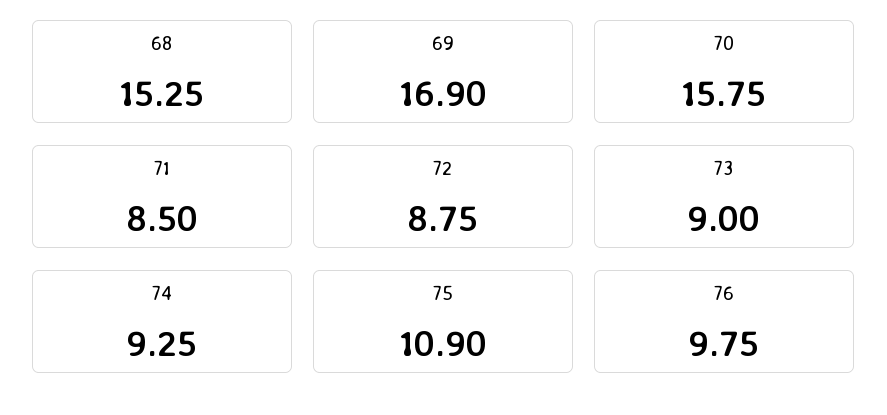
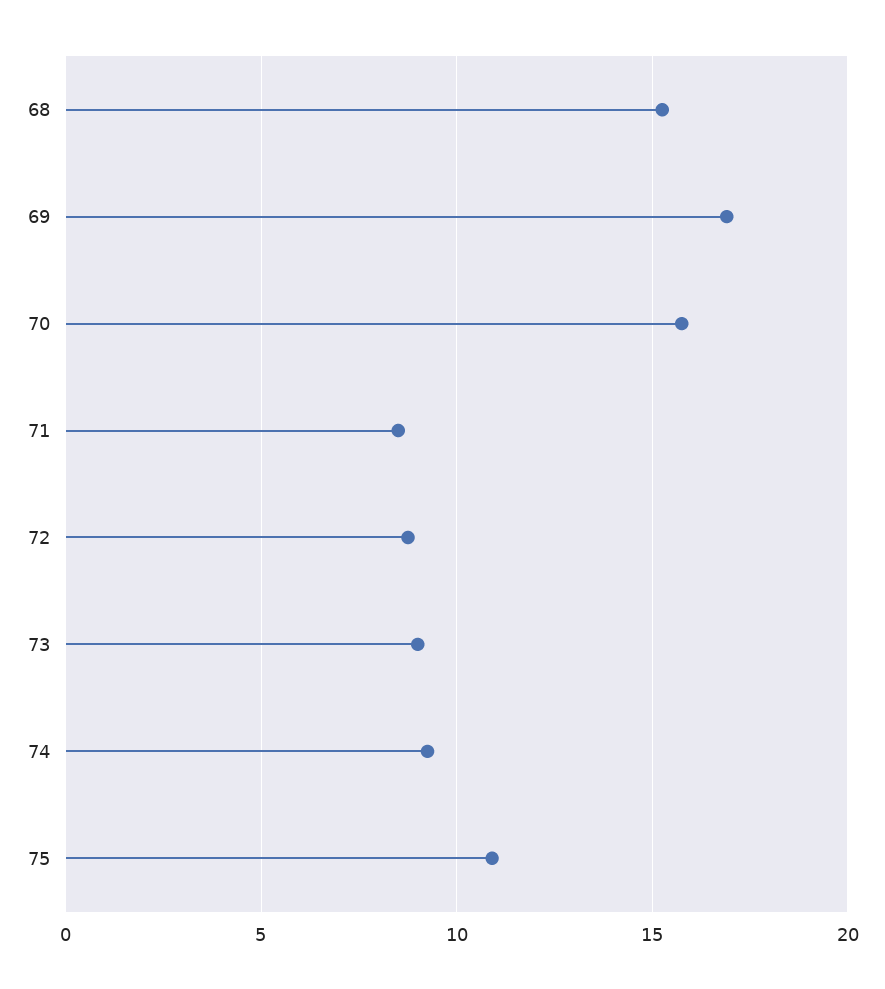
  {
    "68": 15.25,
    "69": 16.9,
    "70": 15.75,
    "71": 8.5,
    "72": 8.75,
    "73": 9,
    "74": 9.25,
-   "75": 10.9,
+   "75": 10.9
-   "76": 9.75
  }

